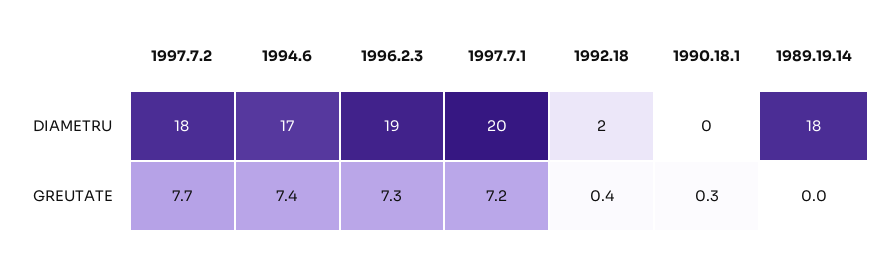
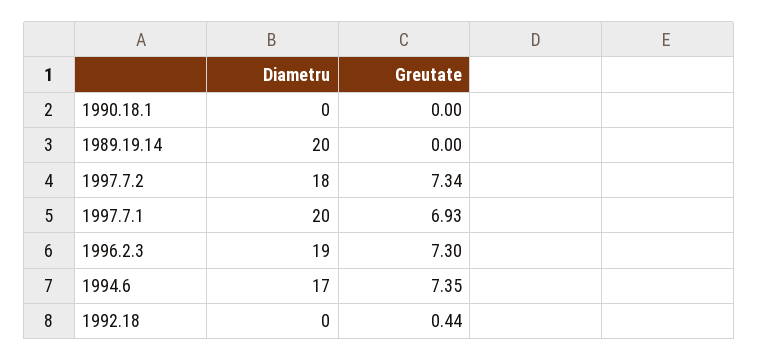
  {
    "1997.7.2": {
      "DIAMETRU": 18,
-     "GREUTATE": 7.7
+     "GREUTATE": 7.34
    },
    "1994.6": {
      "DIAMETRU": 17,
      "GREUTATE": 7.35
    },
    "1996.2.3": {
      "DIAMETRU": 19,
      "GREUTATE": 7.3
    },
    "1997.7.1": {
      "DIAMETRU": 20,
-     "GREUTATE": 7.2
+     "GREUTATE": 6.93
    },
    "1992.18": {
-     "DIAMETRU": 2,
+     "DIAMETRU": 0,
      "GREUTATE": 0.44
    },
    "1990.18.1": {
      "DIAMETRU": 0,
-     "GREUTATE": 0.3
+     "GREUTATE": 0
    },
    "1989.19.14": {
-     "DIAMETRU": 18,
+     "DIAMETRU": 20,
      "GREUTATE": 0
    }
  }

